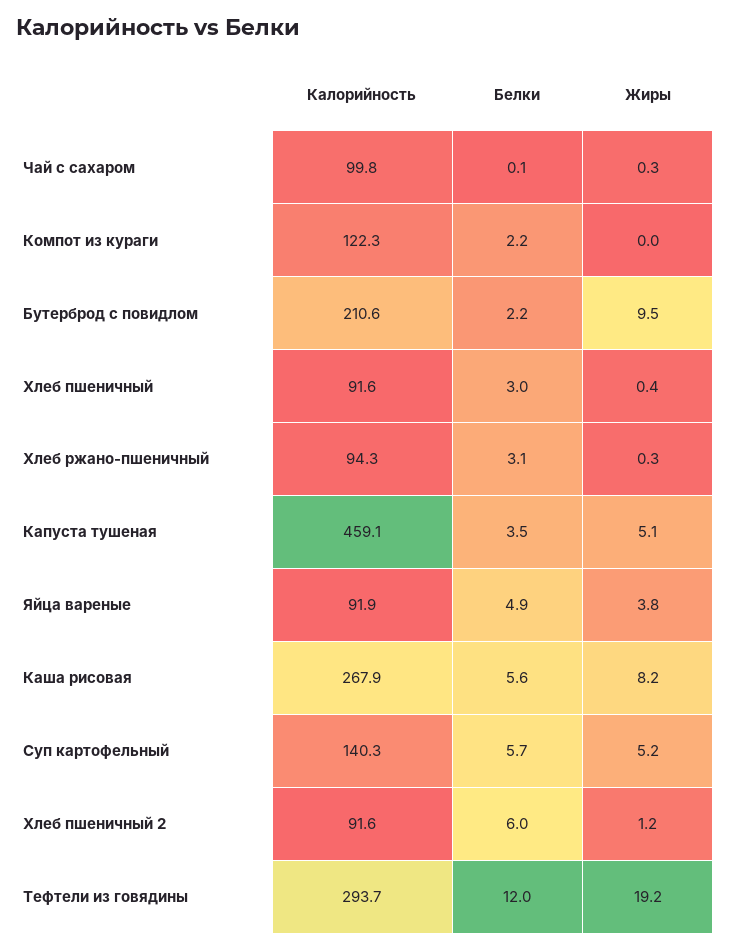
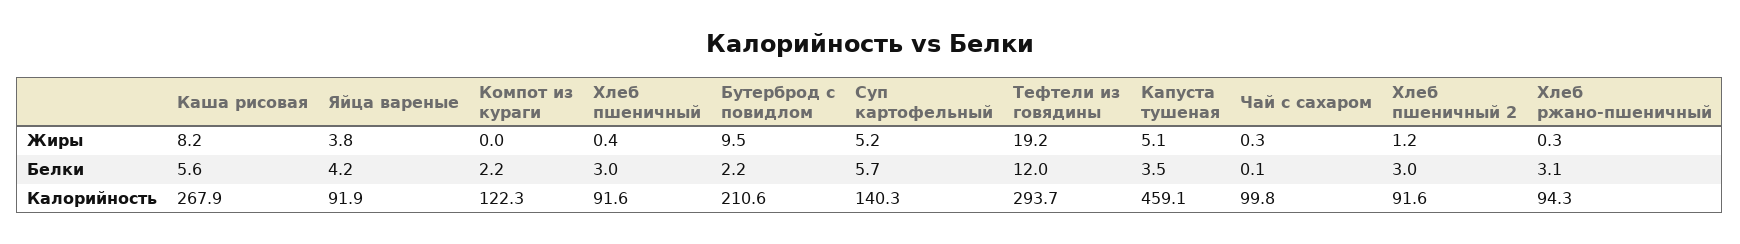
  {
    "Калорийность": {
      "Чай с сахаром": 99.8,
      "Компот из кураги": 122.3,
      "Бутерброд с повидлом": 210.6,
      "Хлеб пшеничный": 91.6,
      "Хлеб ржано-пшеничный": 94.3,
      "Капуста тушеная": 459.1,
      "Яйца вареные": 91.9,
      "Каша рисовая": 267.9,
      "Суп картофельный": 140.3,
      "Хлеб пшеничный 2": 91.6,
      "Тефтели из говядины": 293.7
    },
    "Белки": {
      "Чай с сахаром": 0.1,
      "Компот из кураги": 2.2,
      "Бутерброд с повидлом": 2.2,
      "Хлеб пшеничный": 3,
      "Хлеб ржано-пшеничный": 3.1,
      "Капуста тушеная": 3.5,
-     "Яйца вареные": 4.9,
+     "Яйца вареные": 4.2,
      "Каша рисовая": 5.6,
      "Суп картофельный": 5.7,
-     "Хлеб пшеничный 2": 6,
+     "Хлеб пшеничный 2": 3,
      "Тефтели из говядины": 12
    },
    "Жиры": {
      "Чай с сахаром": 0.3,
      "Компот из кураги": 0,
      "Бутерброд с повидлом": 9.5,
      "Хлеб пшеничный": 0.4,
      "Хлеб ржано-пшеничный": 0.3,
      "Капуста тушеная": 5.1,
      "Яйца вареные": 3.8,
      "Каша рисовая": 8.2,
      "Суп картофельный": 5.2,
      "Хлеб пшеничный 2": 1.2,
      "Тефтели из говядины": 19.2
    }
  }

